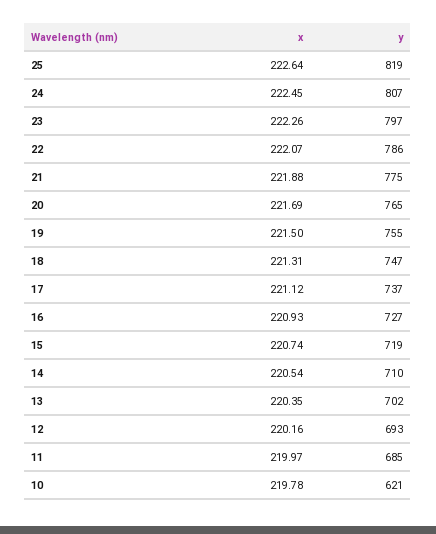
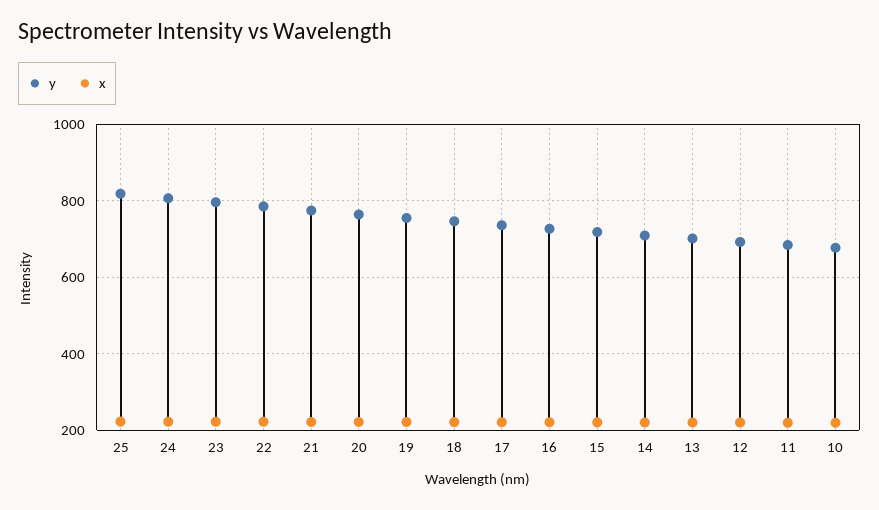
  {
    "x": {
      "25": 222.64,
      "24": 222.45,
      "23": 222.26,
      "22": 222.07,
      "21": 221.88,
      "20": 221.69,
      "19": 221.5,
      "18": 221.31,
      "17": 221.12,
      "16": 220.93,
      "15": 220.74,
      "14": 220.54,
      "13": 220.35,
      "12": 220.16,
      "11": 219.97,
      "10": 219.78
    },
    "y": {
      "25": 819,
      "24": 807,
      "23": 797,
      "22": 786,
      "21": 775,
      "20": 765,
      "19": 755,
      "18": 747,
      "17": 737,
      "16": 727,
      "15": 719,
      "14": 710,
      "13": 702,
      "12": 693,
      "11": 685,
-     "10": 621
+     "10": 680
    }
  }

